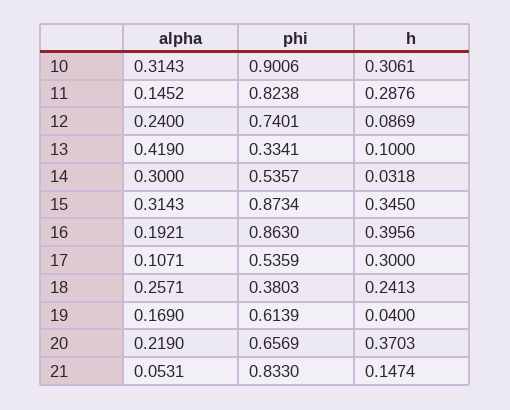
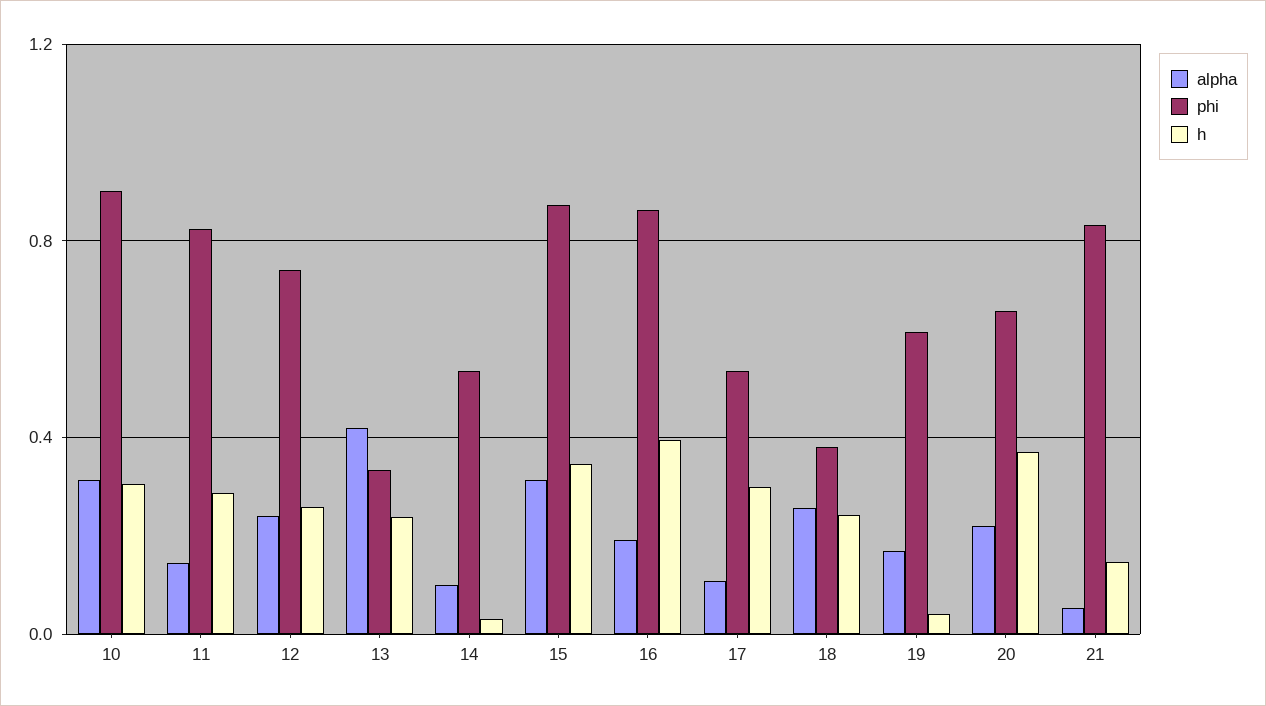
  {
    "alpha": {
      "10": 0.3143,
      "11": 0.1452,
      "12": 0.24,
      "13": 0.419,
-     "14": 0.3,
+     "14": 0.1,
      "15": 0.3143,
      "16": 0.1921,
      "17": 0.1071,
      "18": 0.2571,
      "19": 0.169,
      "20": 0.219,
      "21": 0.0531
    },
    "phi": {
      "10": 0.9006,
      "11": 0.8238,
      "12": 0.7401,
      "13": 0.3341,
      "14": 0.5357,
      "15": 0.8734,
      "16": 0.863,
      "17": 0.5359,
      "18": 0.3803,
      "19": 0.6139,
      "20": 0.6569,
      "21": 0.833
    },
    "h": {
      "10": 0.3061,
      "11": 0.2876,
-     "12": 0.0869,
+     "12": 0.25,
-     "13": 0.1,
+     "13": 0.25,
      "14": 0.0318,
      "15": 0.345,
      "16": 0.3956,
      "17": 0.3,
      "18": 0.2413,
      "19": 0.04,
      "20": 0.3703,
      "21": 0.1474
    }
  }

